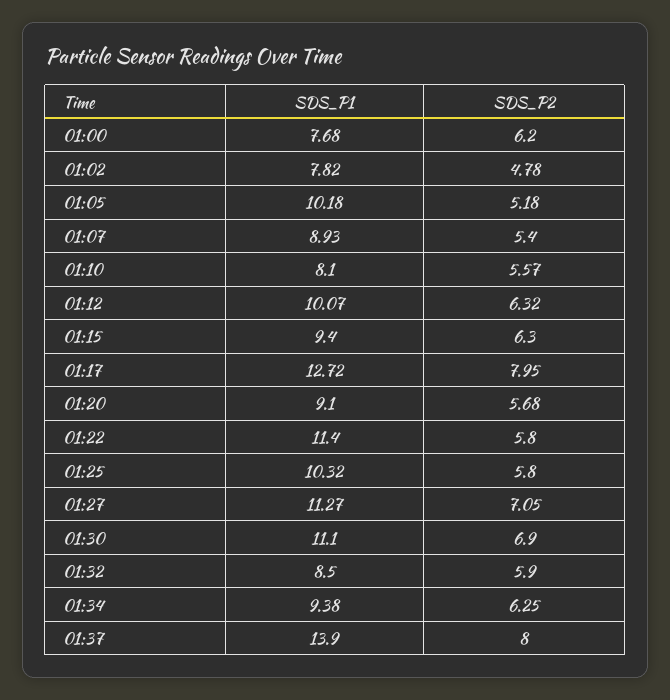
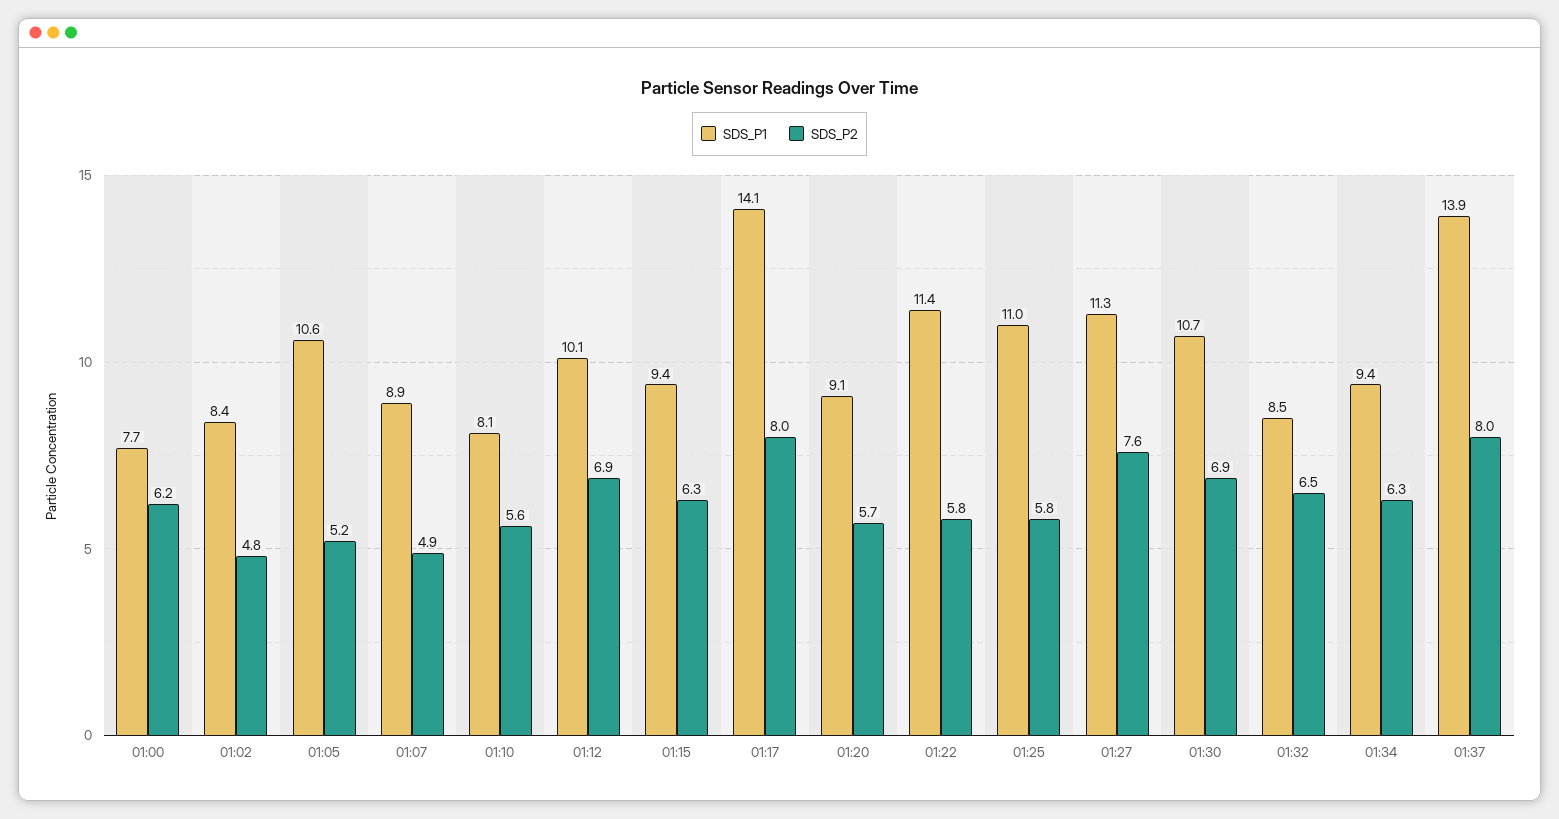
  {
    "SDS_P1": {
      "01:00": 7.68,
-     "01:02": 7.82,
+     "01:02": 8.4,
-     "01:05": 10.18,
+     "01:05": 10.6,
      "01:07": 8.93,
      "01:10": 8.1,
      "01:12": 10.07,
      "01:15": 9.4,
-     "01:17": 12.72,
+     "01:17": 14.1,
      "01:20": 9.1,
      "01:22": 11.4,
-     "01:25": 10.32,
+     "01:25": 11,
      "01:27": 11.27,
-     "01:30": 11.1,
+     "01:30": 10.7,
      "01:32": 8.5,
      "01:34": 9.38,
      "01:37": 13.9
    },
    "SDS_P2": {
      "01:00": 6.2,
      "01:02": 4.78,
      "01:05": 5.18,
-     "01:07": 5.4,
+     "01:07": 4.9,
      "01:10": 5.57,
-     "01:12": 6.32,
+     "01:12": 6.9,
      "01:15": 6.3,
      "01:17": 7.95,
      "01:20": 5.68,
      "01:22": 5.8,
      "01:25": 5.8,
-     "01:27": 7.05,
+     "01:27": 7.6,
      "01:30": 6.9,
-     "01:32": 5.9,
+     "01:32": 6.5,
      "01:34": 6.25,
      "01:37": 8
    }
  }

